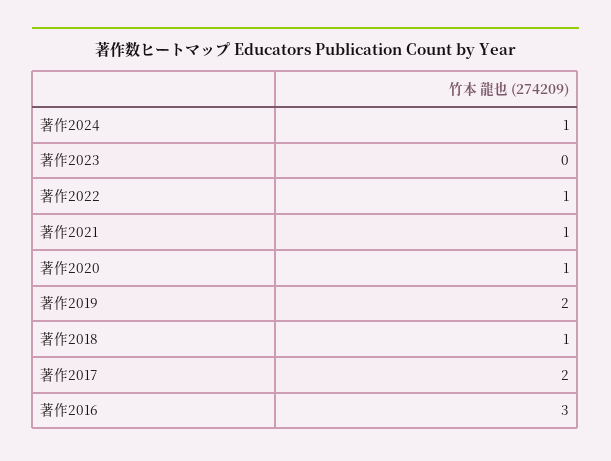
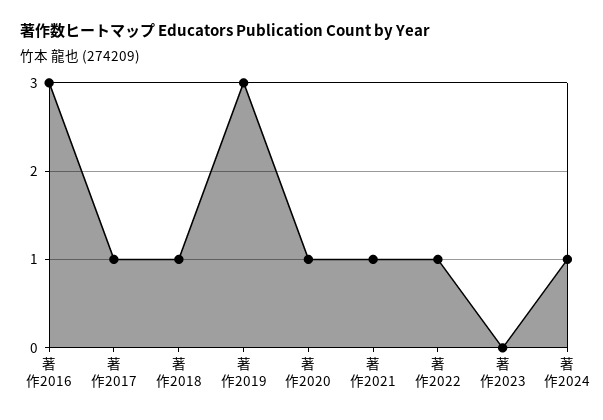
  {
    "著作2024": 1,
    "著作2023": 0,
    "著作2022": 1,
    "著作2021": 1,
    "著作2020": 1,
-   "著作2019": 2,
+   "著作2019": 3,
    "著作2018": 1,
-   "著作2017": 2,
+   "著作2017": 1,
    "著作2016": 3
  }

